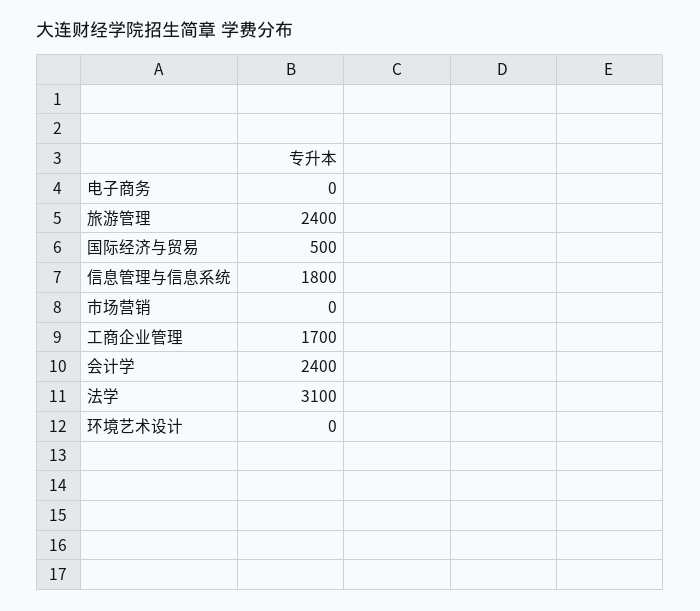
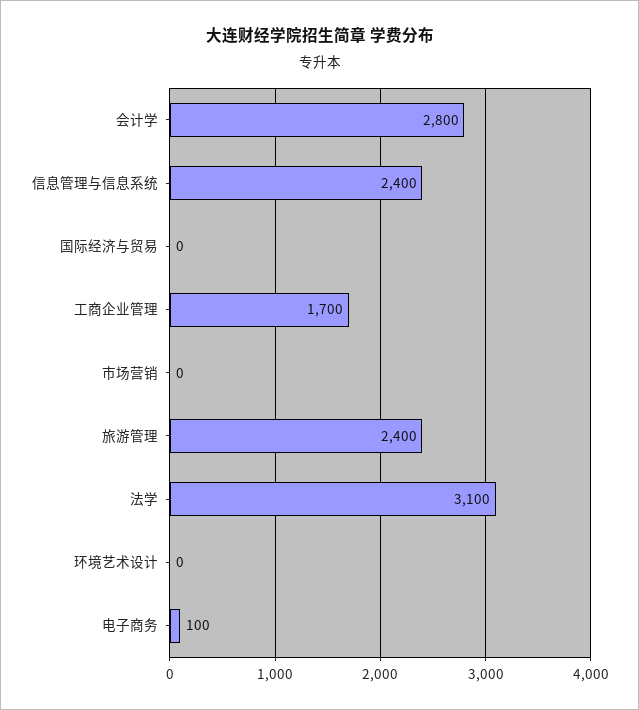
  {
-   "电子商务": 0,
+   "电子商务": 100,
    "旅游管理": 2400,
-   "国际经济与贸易": 500,
+   "国际经济与贸易": 0,
-   "信息管理与信息系统": 1800,
+   "信息管理与信息系统": 2400,
    "市场营销": 0,
    "工商企业管理": 1700,
-   "会计学": 2400,
+   "会计学": 2800,
    "法学": 3100,
    "环境艺术设计": 0
  }

